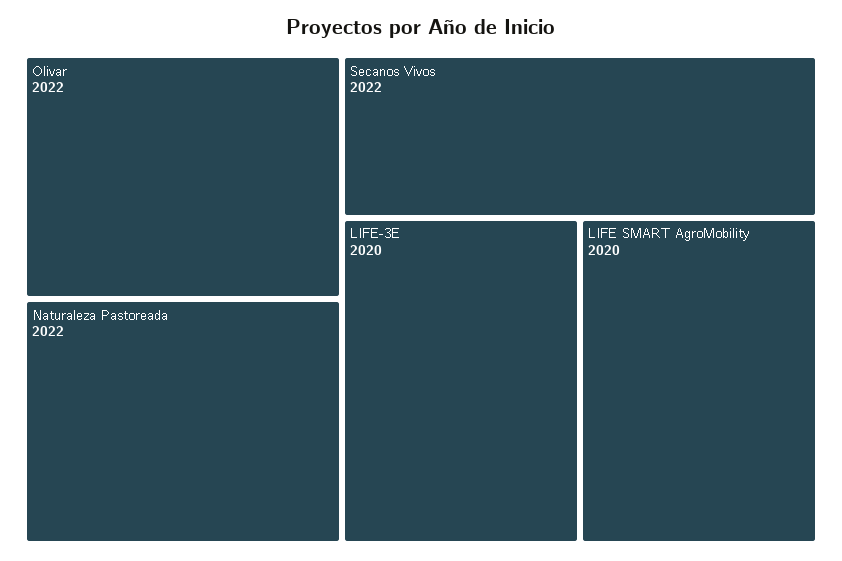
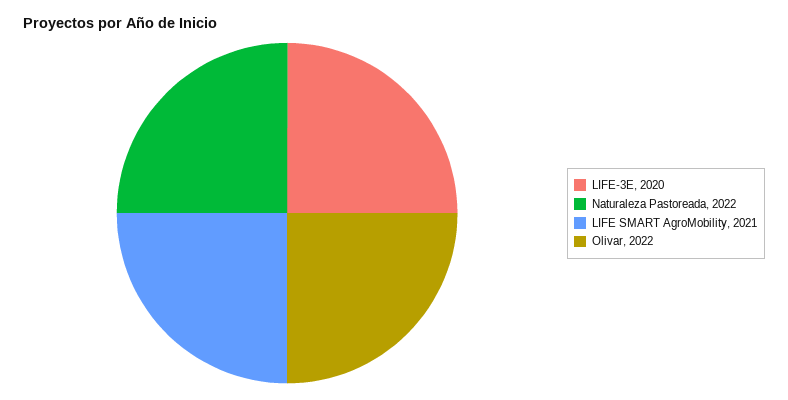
  {
    "Olivar": 2022,
    "Naturaleza Pastoreada": 2022,
-   "Secanos Vivos": 2022,
    "LIFE-3E": 2020,
-   "LIFE SMART AgroMobility": 2020
+   "LIFE SMART AgroMobility": 2021
  }

